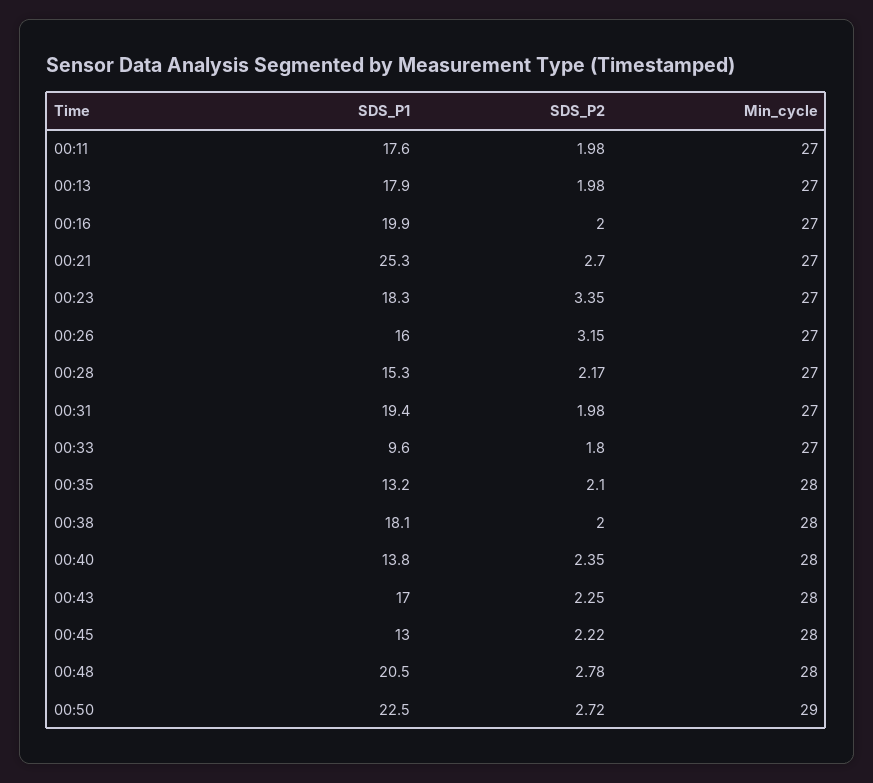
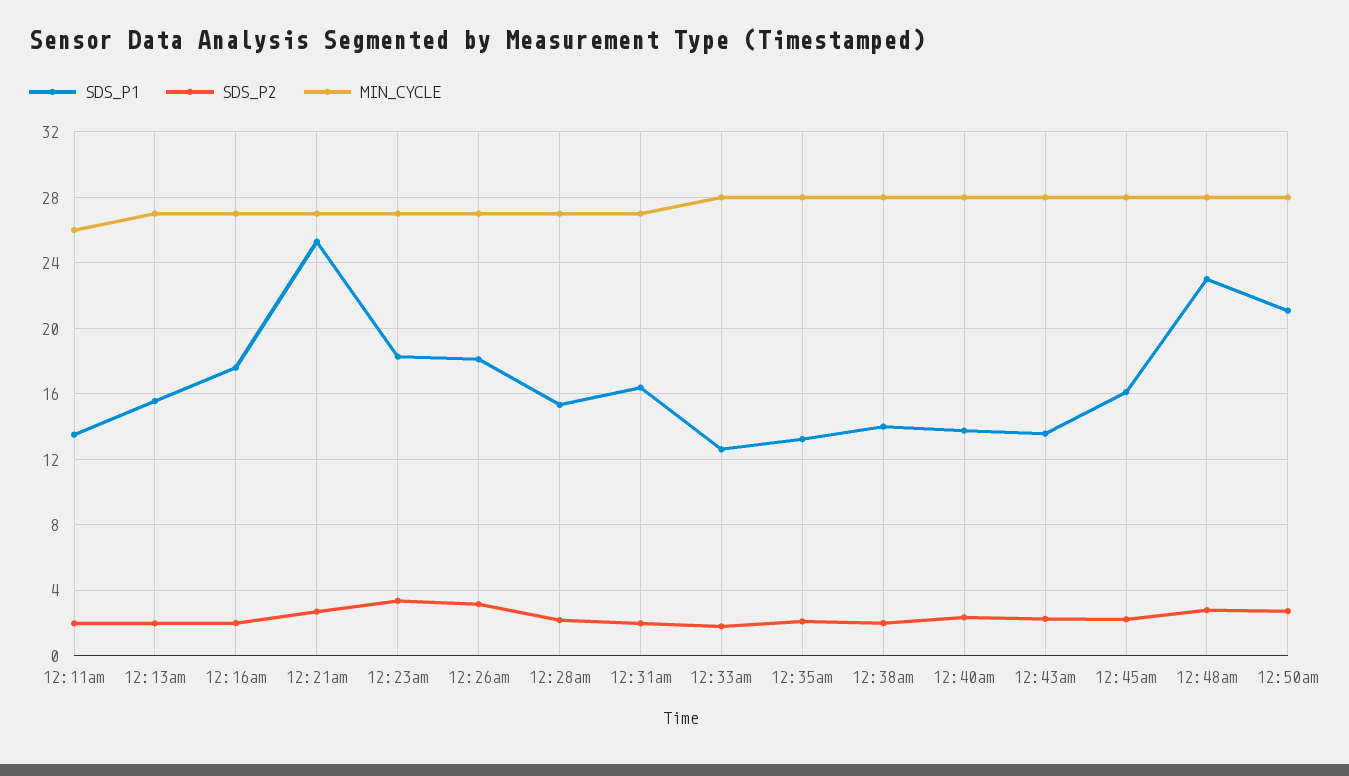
  {
    "SDS_P1": {
-     "00:11": 17.6,
+     "00:11": 13.5,
-     "00:13": 17.9,
+     "00:13": 15.5,
-     "00:16": 19.9,
+     "00:16": 17.5,
      "00:21": 25.3,
      "00:23": 18.3,
-     "00:26": 16,
+     "00:26": 18,
      "00:28": 15.3,
-     "00:31": 19.4,
+     "00:31": 16.5,
-     "00:33": 9.6,
+     "00:33": 12.5,
      "00:35": 13.2,
-     "00:38": 18.1,
+     "00:38": 14,
      "00:40": 13.8,
-     "00:43": 17,
+     "00:43": 13.5,
-     "00:45": 13,
+     "00:45": 16,
-     "00:48": 20.5,
+     "00:48": 23,
-     "00:50": 22.5
+     "00:50": 21
    },
    "SDS_P2": {
      "00:11": 1.98,
      "00:13": 1.98,
      "00:16": 2,
      "00:21": 2.7,
      "00:23": 3.35,
      "00:26": 3.15,
      "00:28": 2.17,
      "00:31": 1.98,
      "00:33": 1.8,
      "00:35": 2.1,
      "00:38": 2,
      "00:40": 2.35,
      "00:43": 2.25,
      "00:45": 2.22,
      "00:48": 2.78,
      "00:50": 2.72
    },
    "Min_cycle": {
-     "00:11": 27,
+     "00:11": 26,
      "00:13": 27,
      "00:16": 27,
      "00:21": 27,
      "00:23": 27,
      "00:26": 27,
      "00:28": 27,
      "00:31": 27,
-     "00:33": 27,
+     "00:33": 28,
      "00:35": 28,
      "00:38": 28,
      "00:40": 28,
      "00:43": 28,
      "00:45": 28,
      "00:48": 28,
-     "00:50": 29
+     "00:50": 28
    }
  }

